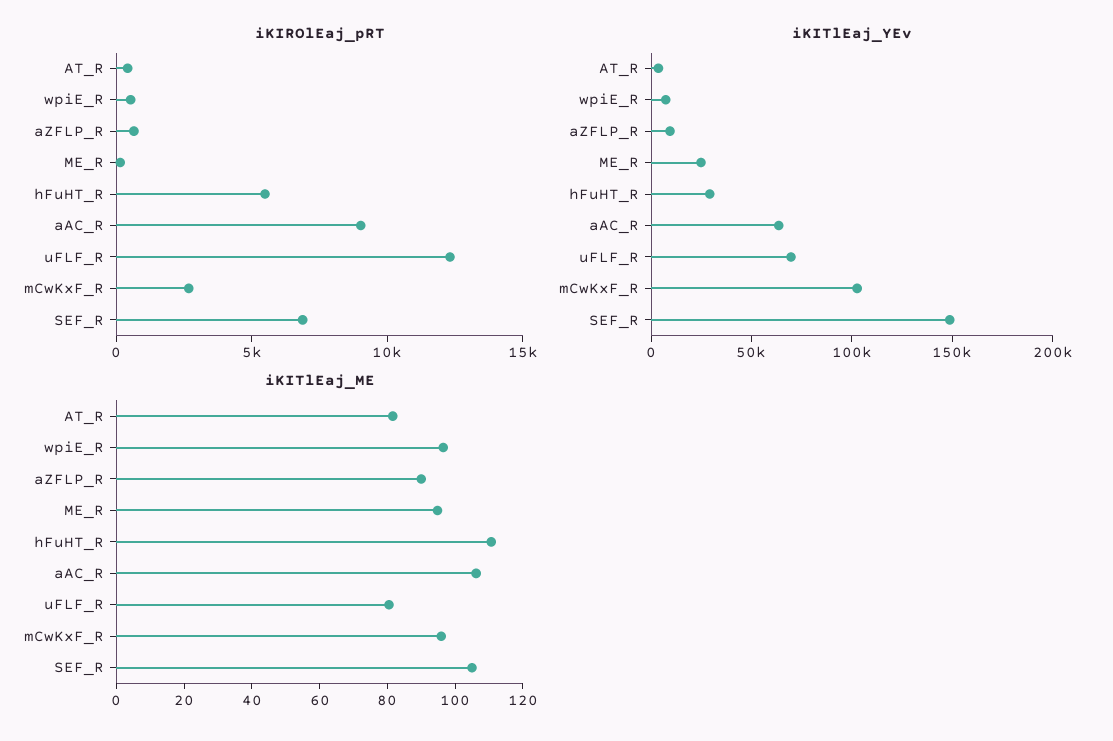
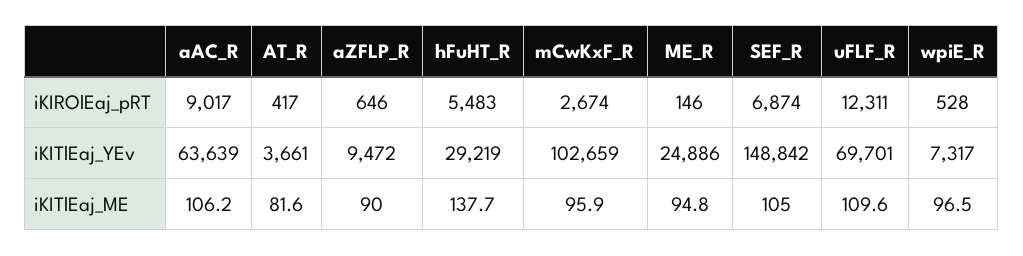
  {
    "iKIROlEaj_pRT": {
      "AT_R": 417,
      "wpiE_R": 528,
      "aZFLP_R": 646,
      "ME_R": 146,
      "hFuHT_R": 5483,
      "aAC_R": 9017,
      "uFLF_R": 12311,
      "mCwKxF_R": 2674,
      "SEF_R": 6874
    },
    "iKITlEaj_YEv": {
      "AT_R": 3661,
      "wpiE_R": 7317,
      "aZFLP_R": 9472,
      "ME_R": 24886,
      "hFuHT_R": 29219,
      "aAC_R": 63639,
      "uFLF_R": 69701,
      "mCwKxF_R": 102659,
      "SEF_R": 148842
    },
    "iKITlEaj_ME": {
      "AT_R": 81.6,
      "wpiE_R": 96.5,
      "aZFLP_R": 90,
      "ME_R": 94.8,
-     "hFuHT_R": 110,
+     "hFuHT_R": 137.7,
      "aAC_R": 106.2,
-     "uFLF_R": 80,
+     "uFLF_R": 109.6,
      "mCwKxF_R": 95.9,
      "SEF_R": 105
    }
  }

